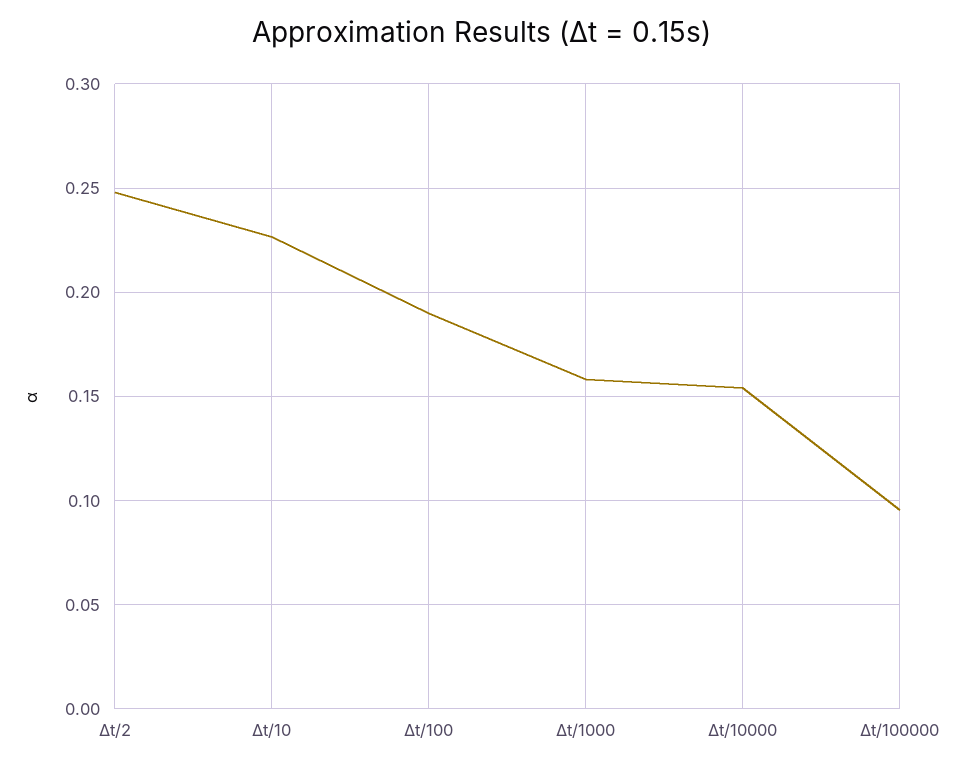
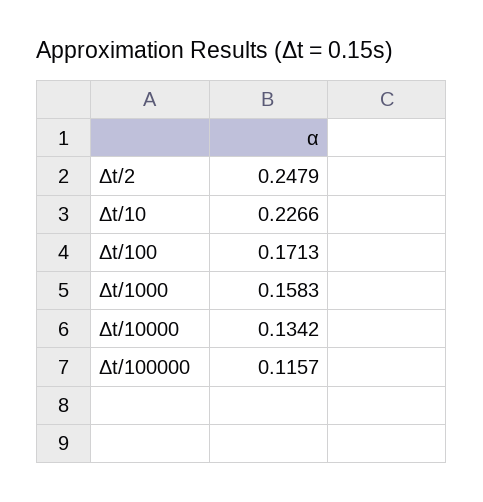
  {
    "Δt/2": 0.2479,
    "Δt/10": 0.2266,
-   "Δt/100": 0.19,
+   "Δt/100": 0.1713,
    "Δt/1000": 0.1583,
-   "Δt/10000": 0.155,
+   "Δt/10000": 0.1342,
-   "Δt/100000": 0.095
+   "Δt/100000": 0.1157
  }

